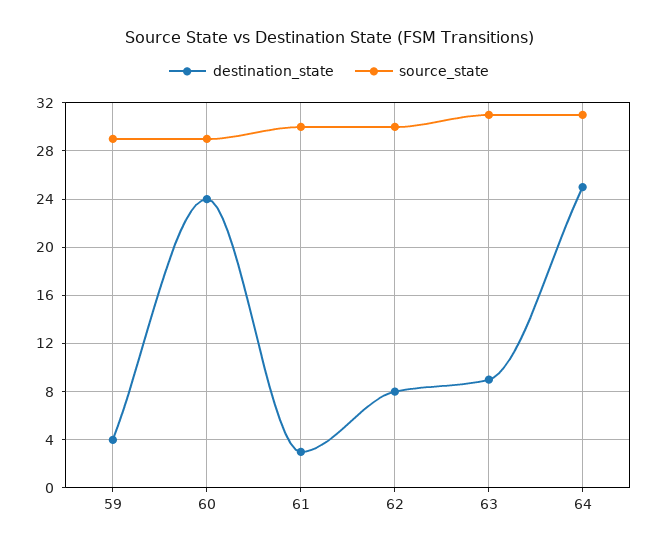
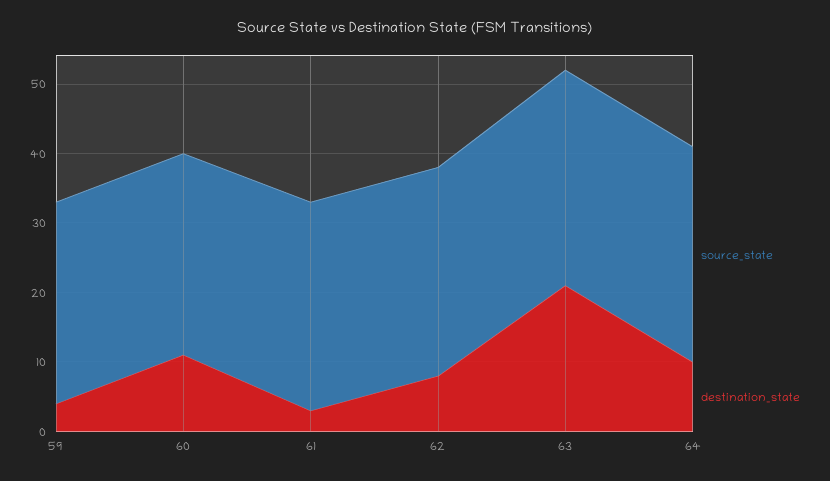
  {
    "destination_state": {
      "59": 4,
-     "60": 24,
+     "60": 10,
      "61": 3,
      "62": 8,
-     "63": 9,
+     "63": 20,
-     "64": 25
+     "64": 10
    },
    "source_state": {
      "59": 29,
      "60": 29,
      "61": 30,
      "62": 30,
      "63": 31,
      "64": 31
    }
  }

